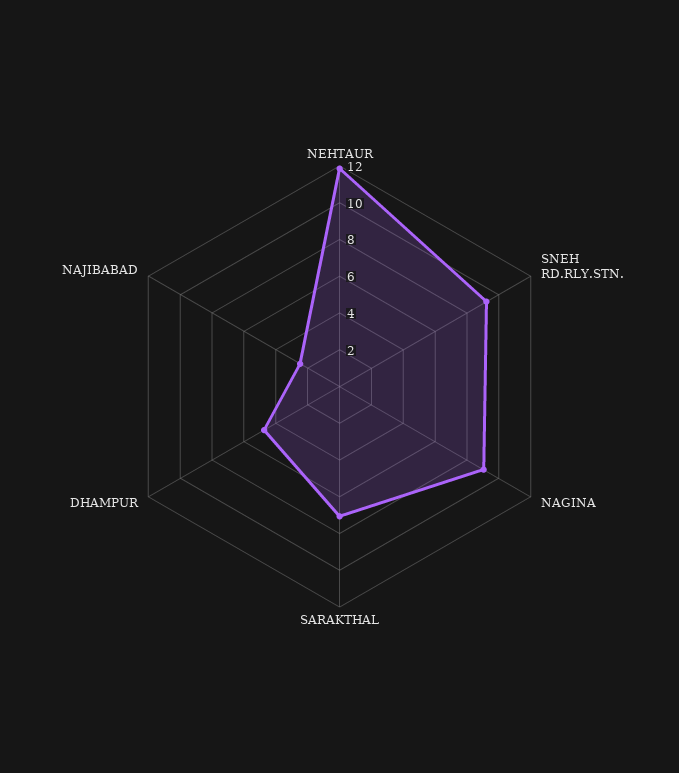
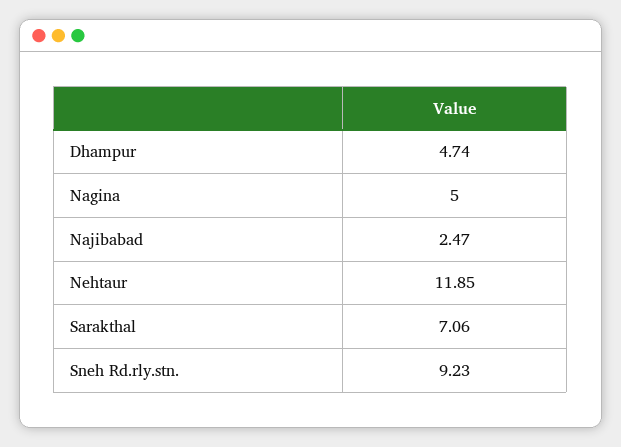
  {
    "NEHTAUR": 11.85,
    "SNEH RD.RLY.STN.": 9.23,
-   "NAGINA": 9,
+   "NAGINA": 5,
    "SARAKTHAL": 7.06,
    "DHAMPUR": 4.74,
    "NAJIBABAD": 2.47
  }

